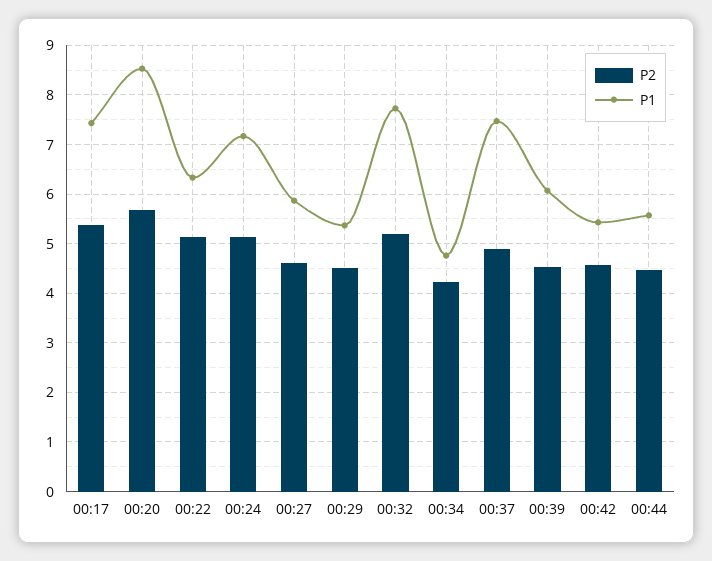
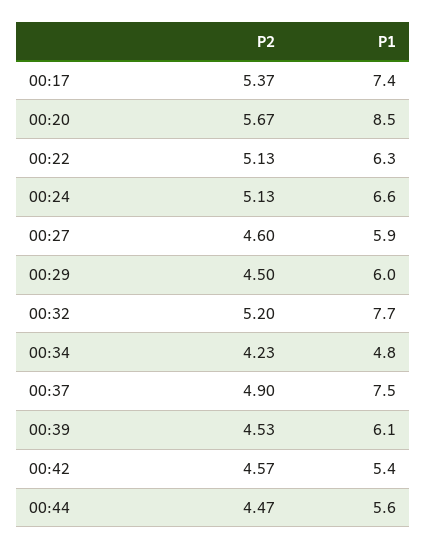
  {
    "P2": {
      "00:17": 5.37,
      "00:20": 5.67,
      "00:22": 5.13,
      "00:24": 5.13,
      "00:27": 4.6,
      "00:29": 4.5,
      "00:32": 5.2,
      "00:34": 4.23,
      "00:37": 4.9,
      "00:39": 4.53,
      "00:42": 4.57,
      "00:44": 4.47
    },
    "P1": {
      "00:17": 7.4,
      "00:20": 8.5,
      "00:22": 6.3,
-     "00:24": 7.2,
+     "00:24": 6.6,
      "00:27": 5.9,
-     "00:29": 5.4,
+     "00:29": 6,
      "00:32": 7.7,
      "00:34": 4.8,
      "00:37": 7.5,
      "00:39": 6.1,
      "00:42": 5.4,
      "00:44": 5.6
    }
  }

